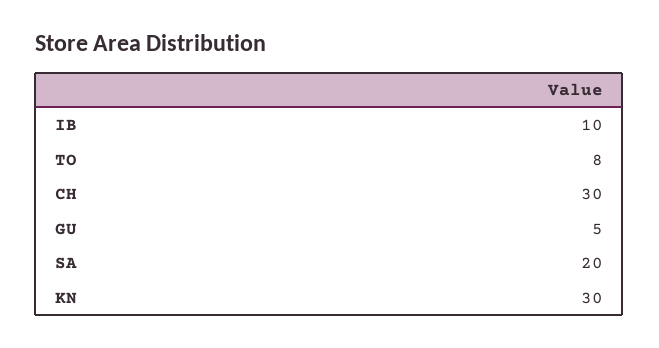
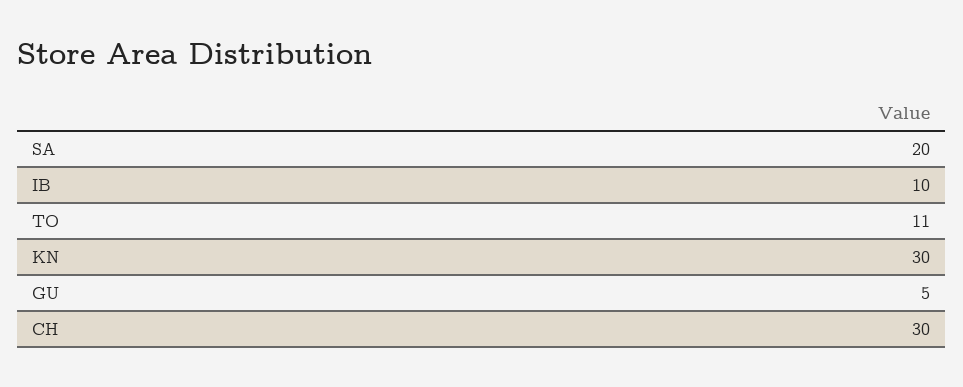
  {
    "IB": 10,
-   "TO": 8,
+   "TO": 11,
    "CH": 30,
    "GU": 5,
    "SA": 20,
    "KN": 30
  }

